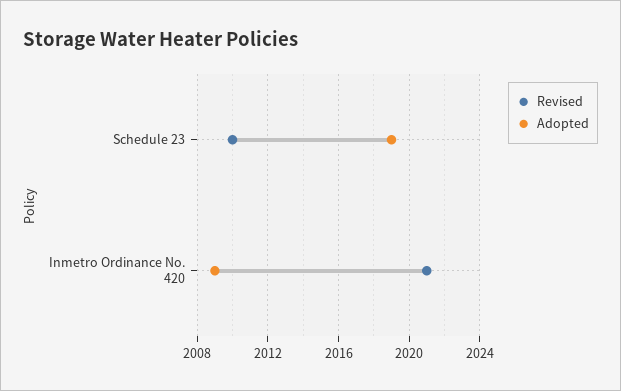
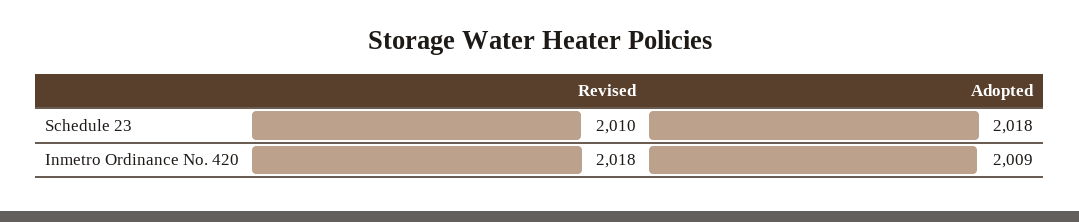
  {
    "Revised": {
      "Schedule 23": 2010,
-     "Inmetro Ordinance No. 420": 2021
+     "Inmetro Ordinance No. 420": 2018
    },
    "Adopted": {
-     "Schedule 23": 2019,
+     "Schedule 23": 2018,
      "Inmetro Ordinance No. 420": 2009
    }
  }

